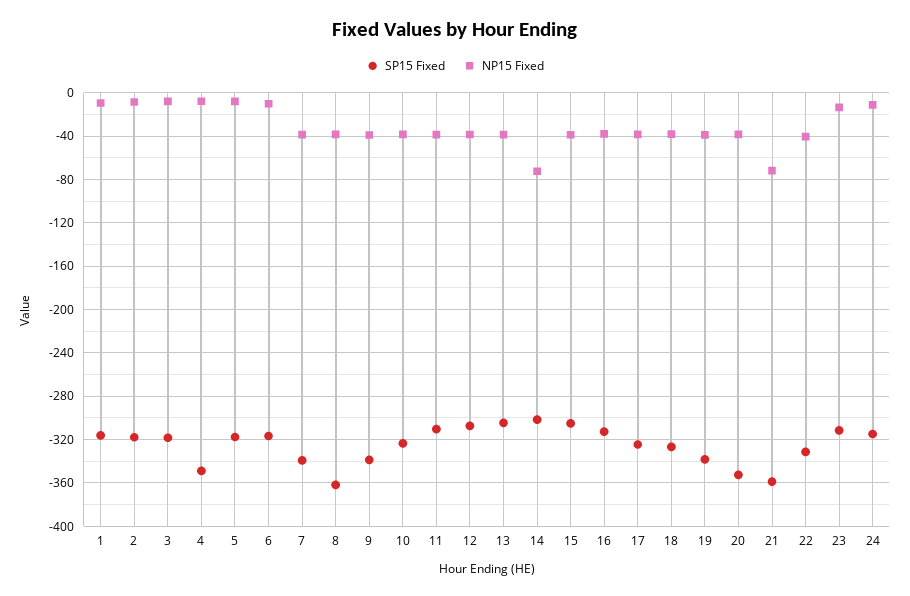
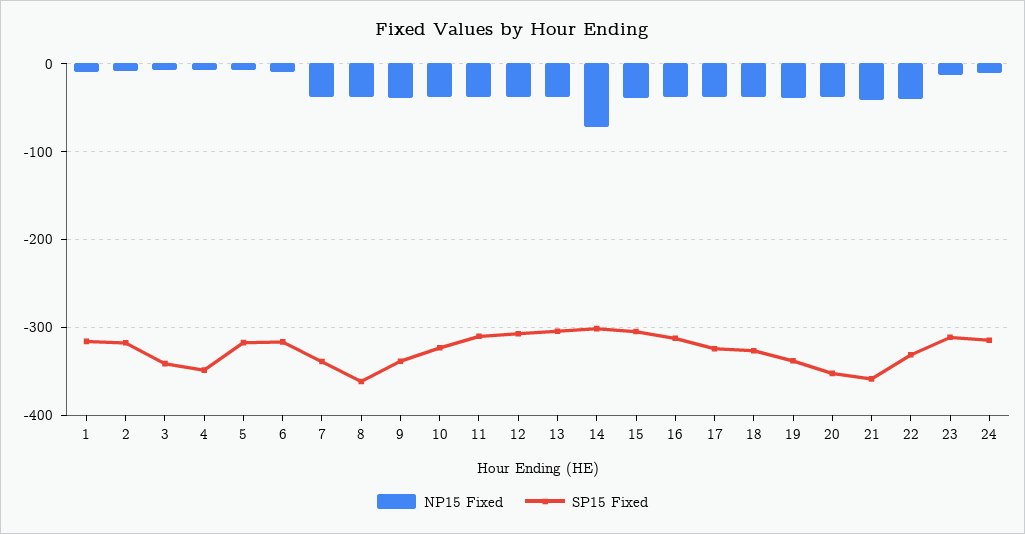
  {
    "SP15 Fixed": {
      "1": -320,
      "2": -320,
-     "3": -320,
+     "3": -340,
      "4": -350,
      "5": -320,
      "6": -320,
      "7": -340,
      "8": -360,
      "9": -340,
      "10": -320,
      "11": -310,
      "12": -310,
      "13": -300,
      "14": -300,
      "15": -300,
      "16": -310,
      "17": -320,
      "18": -330,
      "19": -340,
      "20": -350,
      "21": -360,
      "22": -330,
      "23": -310,
      "24": -310
    },
    "NP15 Fixed": {
      "1": -10,
      "2": -10,
      "3": -10,
      "4": -10,
      "5": -10,
      "6": -10,
      "7": -40,
      "8": -40,
      "9": -40,
      "10": -40,
      "11": -40,
      "12": -40,
      "13": -40,
      "14": -70,
      "15": -40,
      "16": -40,
      "17": -40,
      "18": -40,
      "19": -40,
      "20": -40,
-     "21": -70,
+     "21": -40,
      "22": -40,
      "23": -10,
      "24": -10
    }
  }

